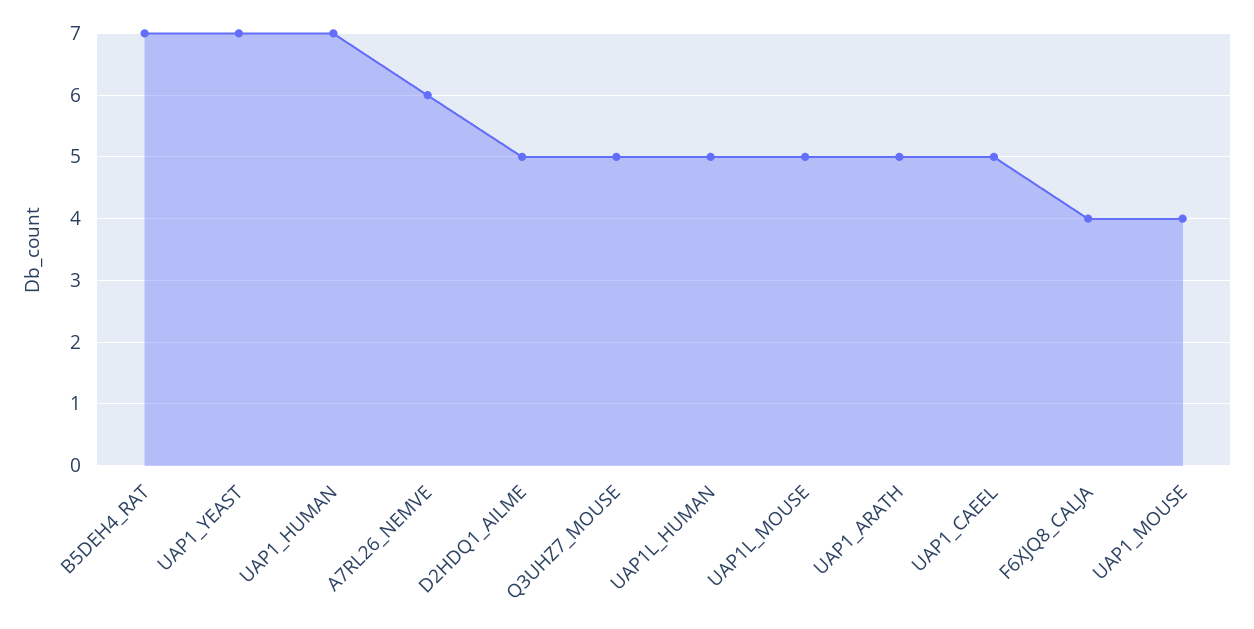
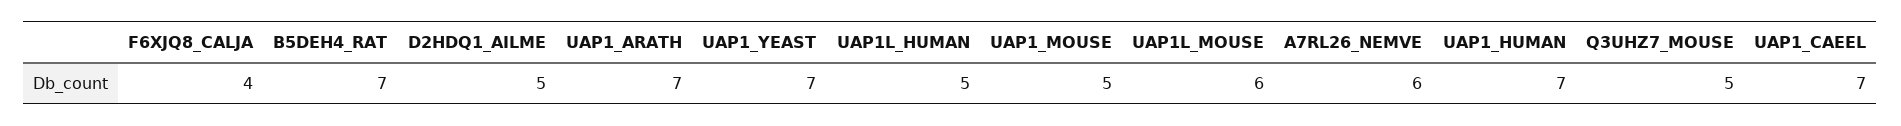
  {
    "B5DEH4_RAT": 7,
    "UAP1_YEAST": 7,
    "UAP1_HUMAN": 7,
    "A7RL26_NEMVE": 6,
    "D2HDQ1_AILME": 5,
    "Q3UHZ7_MOUSE": 5,
    "UAP1L_HUMAN": 5,
-   "UAP1L_MOUSE": 5,
+   "UAP1L_MOUSE": 6,
-   "UAP1_ARATH": 5,
+   "UAP1_ARATH": 7,
-   "UAP1_CAEEL": 5,
+   "UAP1_CAEEL": 7,
    "F6XJQ8_CALJA": 4,
-   "UAP1_MOUSE": 4
+   "UAP1_MOUSE": 5
  }

